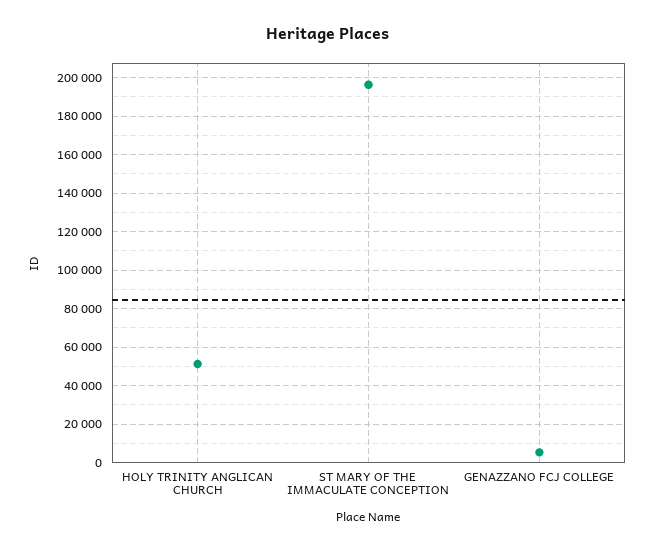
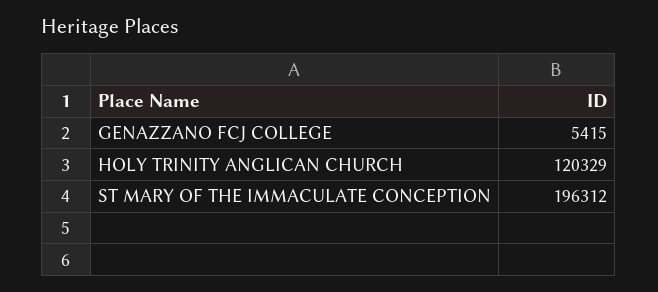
  {
-   "HOLY TRINITY ANGLICAN CHURCH": 50000,
+   "HOLY TRINITY ANGLICAN CHURCH": 120329,
    "ST MARY OF THE IMMACULATE CONCEPTION": 196312,
    "GENAZZANO FCJ COLLEGE": 5415
  }

